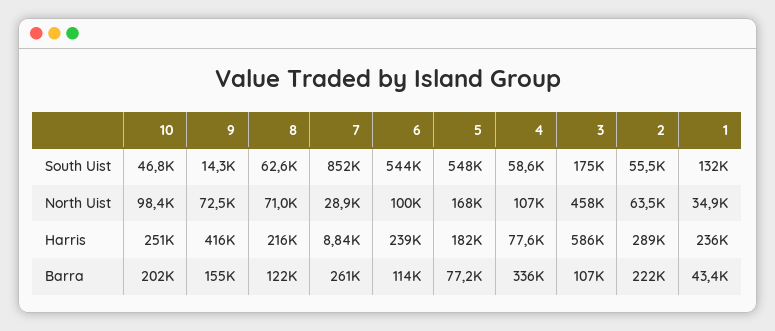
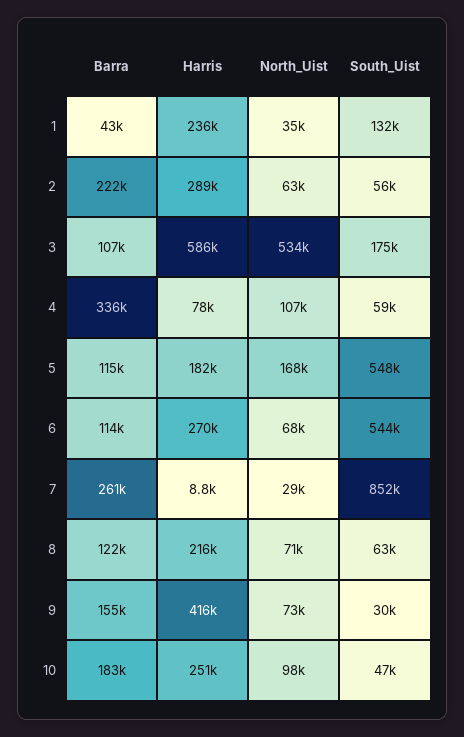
  {
    "10": {
      "South Uist": 46800,
      "North Uist": 98400,
      "Harris": 251000,
-     "Barra": 202000
+     "Barra": 183000
    },
    "9": {
-     "South Uist": 14300,
+     "South Uist": 30000,
      "North Uist": 72500,
      "Harris": 416000,
      "Barra": 155000
    },
    "8": {
      "South Uist": 62600,
      "North Uist": 71000,
      "Harris": 216000,
      "Barra": 122000
    },
    "7": {
      "South Uist": 852000,
      "North Uist": 28900,
      "Harris": 8840,
      "Barra": 261000
    },
    "6": {
      "South Uist": 544000,
-     "North Uist": 100000,
+     "North Uist": 68000,
-     "Harris": 239000,
+     "Harris": 270000,
      "Barra": 114000
    },
    "5": {
      "South Uist": 548000,
      "North Uist": 168000,
      "Harris": 182000,
-     "Barra": 77200
+     "Barra": 115000
    },
    "4": {
      "South Uist": 58600,
      "North Uist": 107000,
      "Harris": 77600,
      "Barra": 336000
    },
    "3": {
      "South Uist": 175000,
-     "North Uist": 458000,
+     "North Uist": 534000,
      "Harris": 586000,
      "Barra": 107000
    },
    "2": {
      "South Uist": 55500,
      "North Uist": 63500,
      "Harris": 289000,
      "Barra": 222000
    },
    "1": {
      "South Uist": 132000,
      "North Uist": 34900,
      "Harris": 236000,
      "Barra": 43400
    }
  }

